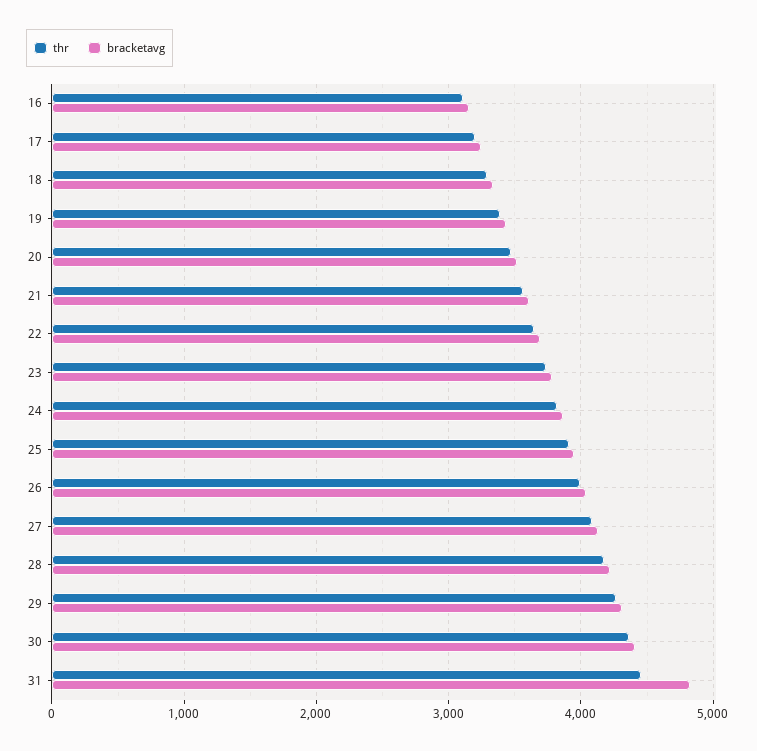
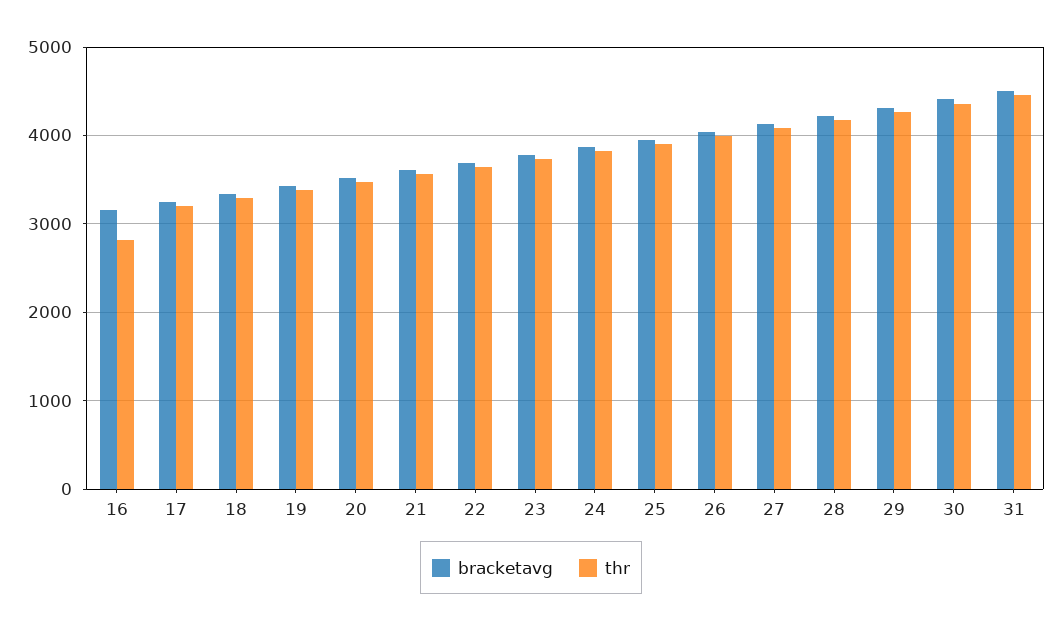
  {
    "thr": {
-     "16": 3100,
+     "16": 2800,
      "17": 3200,
      "18": 3300,
      "19": 3400,
      "20": 3500,
      "21": 3600,
      "22": 3600,
      "23": 3700,
      "24": 3800,
      "25": 3900,
      "26": 4000,
      "27": 4100,
      "28": 4200,
      "29": 4300,
      "30": 4400,
      "31": 4500
    },
    "bracketavg": {
      "16": 3200,
      "17": 3200,
      "18": 3300,
      "19": 3400,
      "20": 3500,
      "21": 3600,
      "22": 3700,
      "23": 3800,
      "24": 3900,
      "25": 4000,
      "26": 4000,
      "27": 4100,
      "28": 4200,
      "29": 4300,
      "30": 4400,
-     "31": 4800
+     "31": 4500
    }
  }

